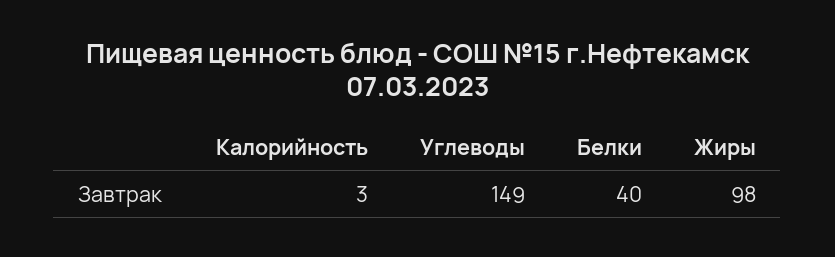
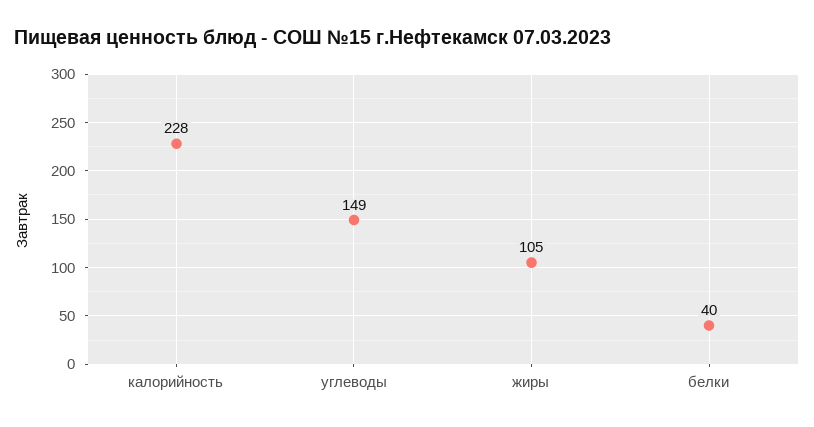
  {
-   "Калорийность": 3,
+   "Калорийность": 228,
    "Углеводы": 149,
    "Белки": 40,
-   "Жиры": 98
+   "Жиры": 105
  }

